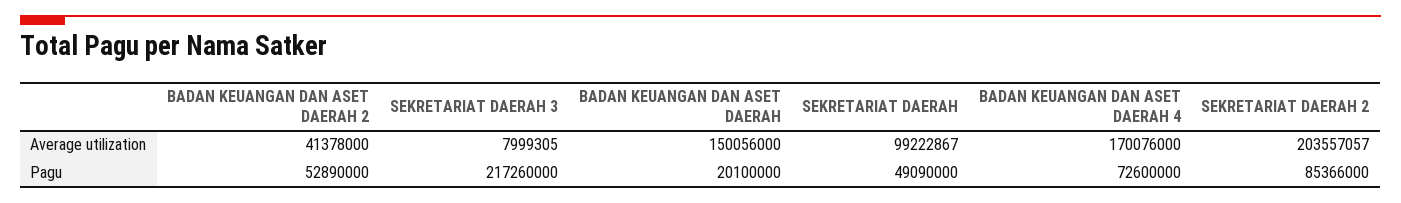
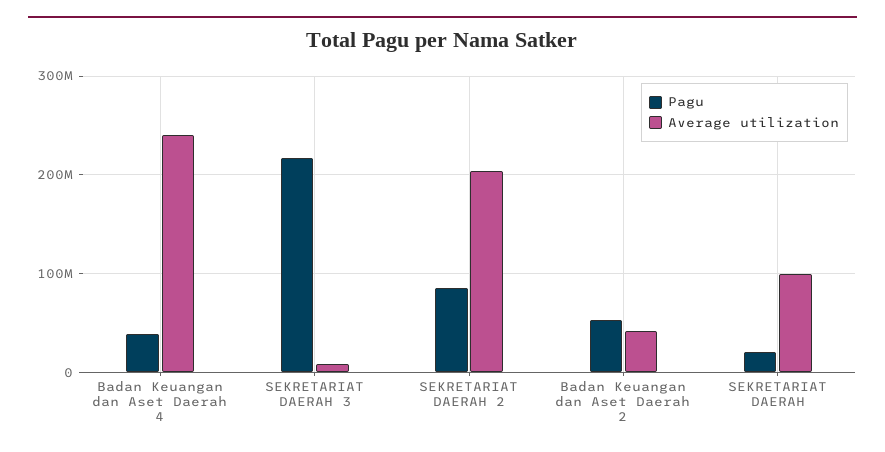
  {
    "Average utilization": {
      "BADAN KEUANGAN DAN ASET DAERAH 2": 41378000,
      "SEKRETARIAT DAERAH 3": 7999305,
-     "BADAN KEUANGAN DAN ASET DAERAH": 150056000,
      "SEKRETARIAT DAERAH": 99222867,
-     "BADAN KEUANGAN DAN ASET DAERAH 4": 170076000,
+     "BADAN KEUANGAN DAN ASET DAERAH 4": 240000000,
      "SEKRETARIAT DAERAH 2": 203557057
    },
    "Pagu": {
      "BADAN KEUANGAN DAN ASET DAERAH 2": 52890000,
      "SEKRETARIAT DAERAH 3": 217260000,
-     "BADAN KEUANGAN DAN ASET DAERAH": 20100000,
-     "SEKRETARIAT DAERAH": 49090000,
+     "SEKRETARIAT DAERAH": 20000000,
-     "BADAN KEUANGAN DAN ASET DAERAH 4": 72600000,
+     "BADAN KEUANGAN DAN ASET DAERAH 4": 40000000,
      "SEKRETARIAT DAERAH 2": 85366000
    }
  }

